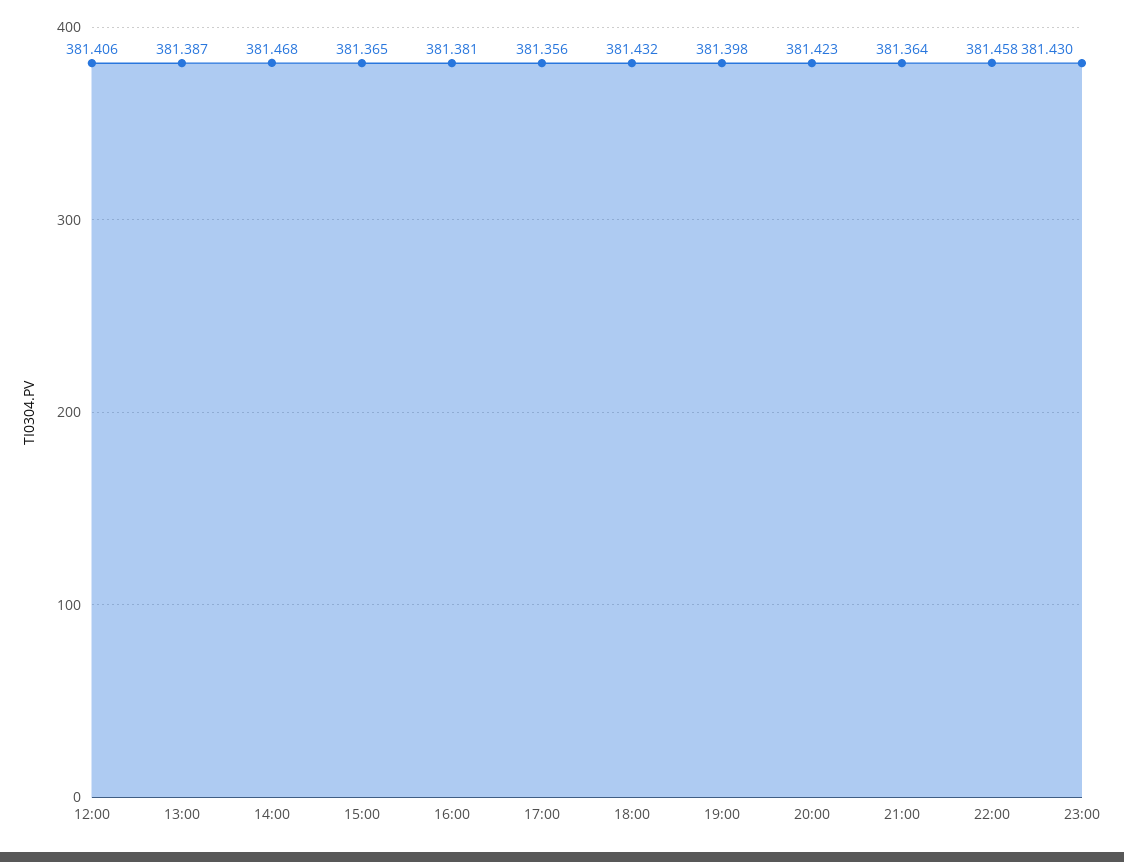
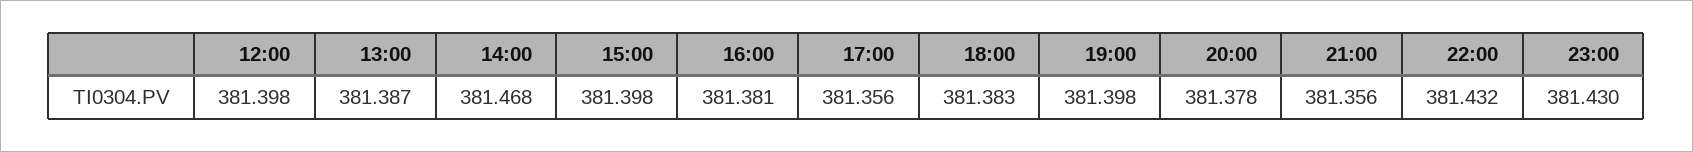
  {
-   "12:00": 381.406,
+   "12:00": 381.398,
    "13:00": 381.387,
    "14:00": 381.468,
-   "15:00": 381.365,
+   "15:00": 381.398,
    "16:00": 381.381,
    "17:00": 381.356,
-   "18:00": 381.432,
+   "18:00": 381.383,
    "19:00": 381.398,
-   "20:00": 381.423,
+   "20:00": 381.378,
-   "21:00": 381.364,
+   "21:00": 381.356,
-   "22:00": 381.458,
+   "22:00": 381.432,
    "23:00": 381.43
  }

